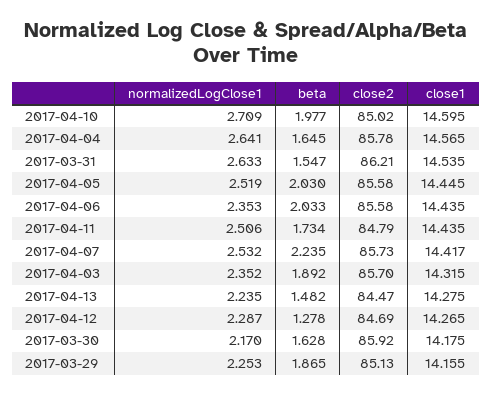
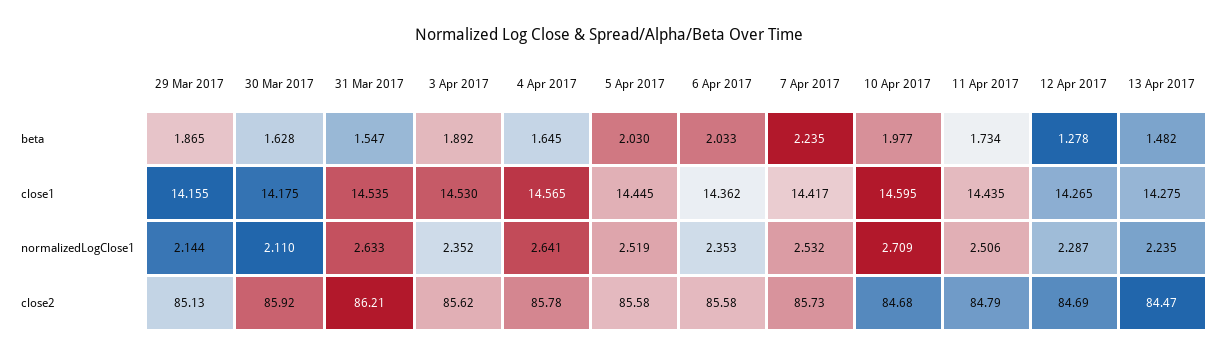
  {
    "normalizedLogClose1": {
      "2017-04-10": 2.709,
      "2017-04-04": 2.641,
      "2017-03-31": 2.633,
      "2017-04-05": 2.519,
      "2017-04-06": 2.353,
      "2017-04-11": 2.506,
      "2017-04-07": 2.532,
      "2017-04-03": 2.352,
      "2017-04-13": 2.235,
      "2017-04-12": 2.287,
-     "2017-03-30": 2.17,
+     "2017-03-30": 2.11,
-     "2017-03-29": 2.253
+     "2017-03-29": 2.144
    },
    "beta": {
      "2017-04-10": 1.977,
      "2017-04-04": 1.645,
      "2017-03-31": 1.547,
      "2017-04-05": 2.03,
      "2017-04-06": 2.033,
      "2017-04-11": 1.734,
      "2017-04-07": 2.235,
      "2017-04-03": 1.892,
      "2017-04-13": 1.482,
      "2017-04-12": 1.278,
      "2017-03-30": 1.628,
      "2017-03-29": 1.865
    },
    "close2": {
-     "2017-04-10": 85.02,
+     "2017-04-10": 84.68,
      "2017-04-04": 85.78,
      "2017-03-31": 86.21,
      "2017-04-05": 85.58,
      "2017-04-06": 85.58,
      "2017-04-11": 84.79,
      "2017-04-07": 85.73,
-     "2017-04-03": 85.7,
+     "2017-04-03": 85.62,
      "2017-04-13": 84.47,
      "2017-04-12": 84.69,
      "2017-03-30": 85.92,
      "2017-03-29": 85.13
    },
    "close1": {
      "2017-04-10": 14.595,
      "2017-04-04": 14.565,
      "2017-03-31": 14.535,
      "2017-04-05": 14.445,
-     "2017-04-06": 14.435,
+     "2017-04-06": 14.362,
      "2017-04-11": 14.435,
      "2017-04-07": 14.417,
-     "2017-04-03": 14.315,
+     "2017-04-03": 14.53,
      "2017-04-13": 14.275,
      "2017-04-12": 14.265,
      "2017-03-30": 14.175,
      "2017-03-29": 14.155
    }
  }

